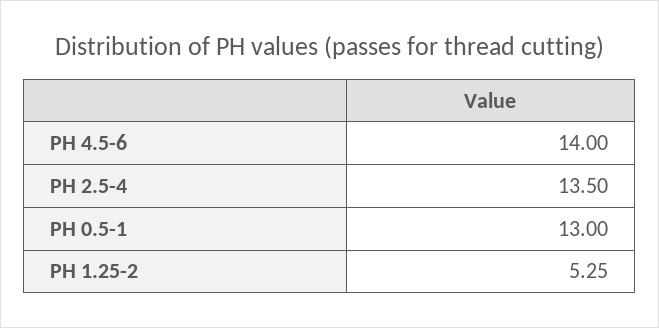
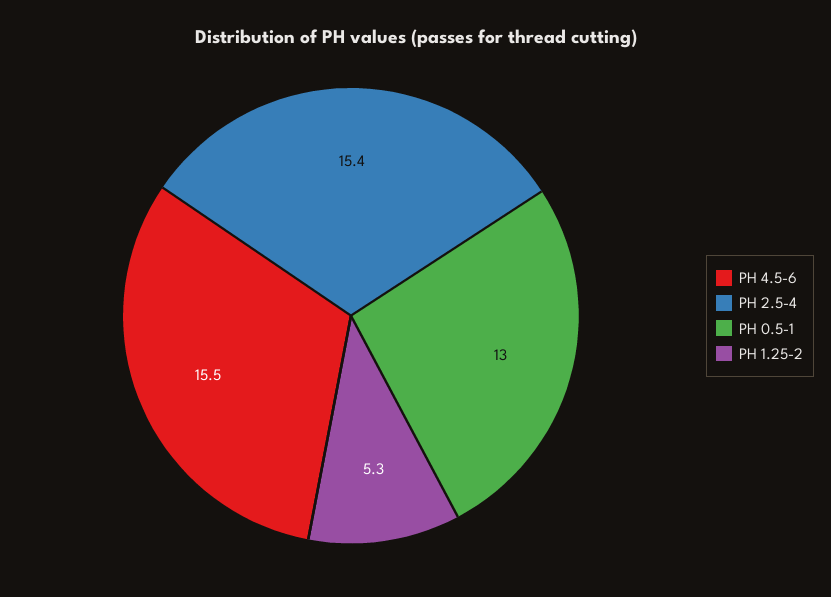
  {
-   "PH 4.5-6": 14,
+   "PH 4.5-6": 15.5,
-   "PH 2.5-4": 13.5,
+   "PH 2.5-4": 15.4,
    "PH 0.5-1": 13,
    "PH 1.25-2": 5.25
  }

